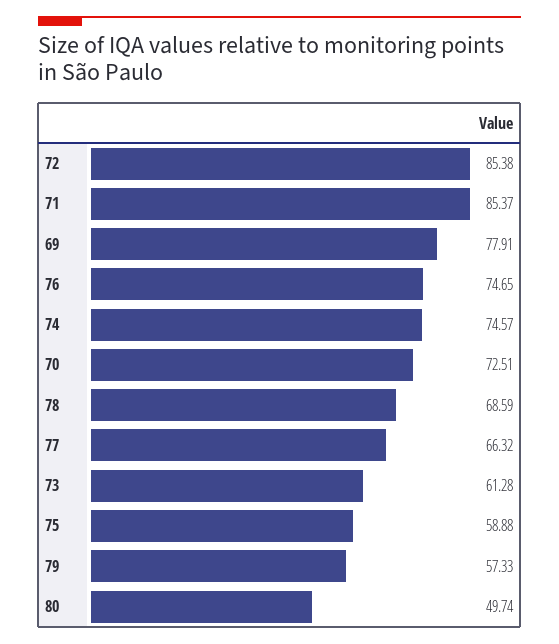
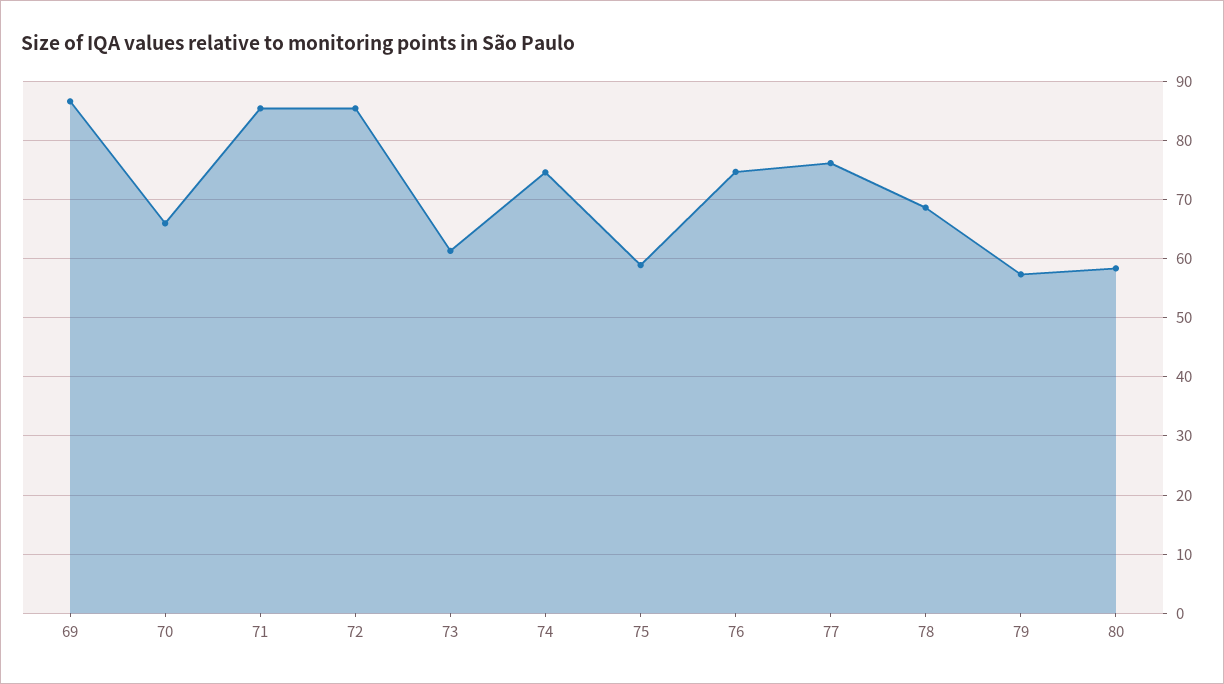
  {
    "72": 85.38,
    "71": 85.37,
-   "69": 77.91,
+   "69": 86,
    "76": 74.65,
    "74": 74.57,
-   "70": 72.51,
+   "70": 66,
    "78": 68.59,
-   "77": 66.32,
+   "77": 76,
    "73": 61.28,
    "75": 58.88,
    "79": 57.33,
-   "80": 49.74
+   "80": 58
  }

